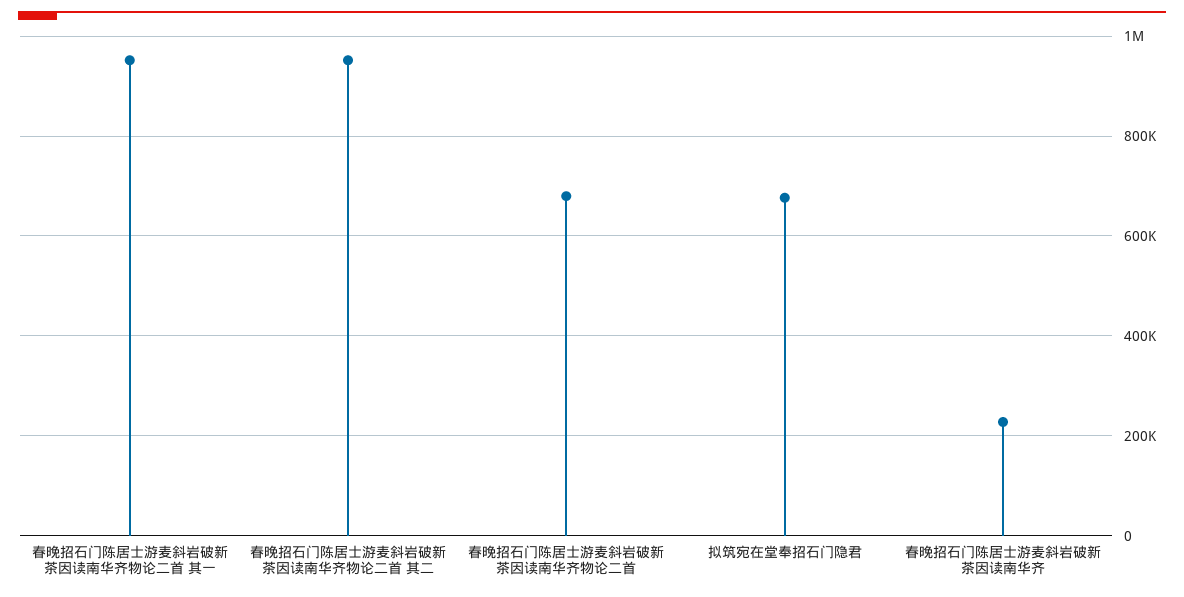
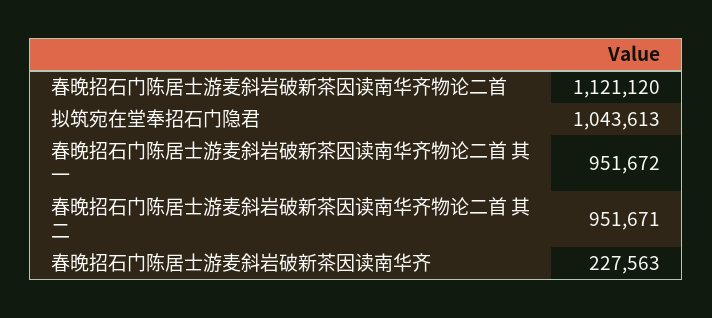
  {
    "春晚招石门陈居士游麦斜岩破新茶因读南华齐物论二首 其一": 951672,
    "春晚招石门陈居士游麦斜岩破新茶因读南华齐物论二首 其二": 951671,
-   "春晚招石门陈居士游麦斜岩破新茶因读南华齐物论二首": 680000,
+   "春晚招石门陈居士游麦斜岩破新茶因读南华齐物论二首": 1121120,
-   "拟筑宛在堂奉招石门隐君": 680000,
+   "拟筑宛在堂奉招石门隐君": 1043613,
    "春晚招石门陈居士游麦斜岩破新茶因读南华齐": 227563
  }

